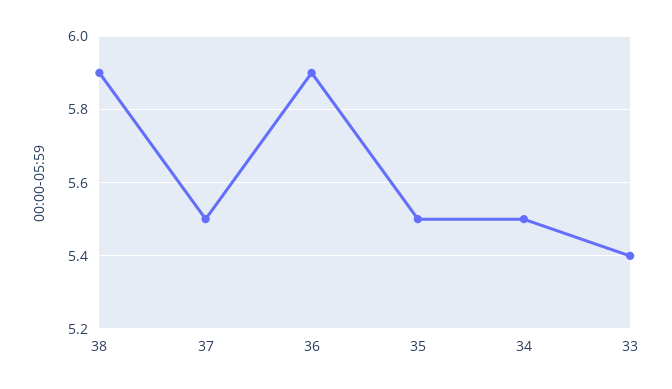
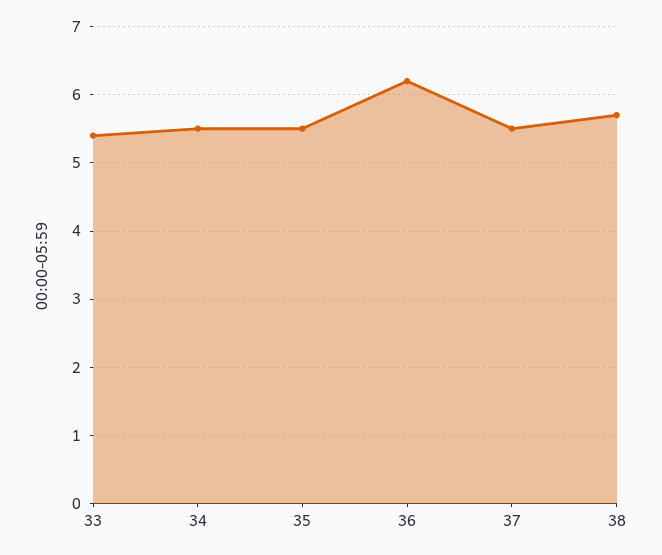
  {
-   "38": 5.9,
+   "38": 5.7,
    "37": 5.5,
-   "36": 5.9,
+   "36": 6.2,
    "35": 5.5,
    "34": 5.5,
    "33": 5.4
  }

